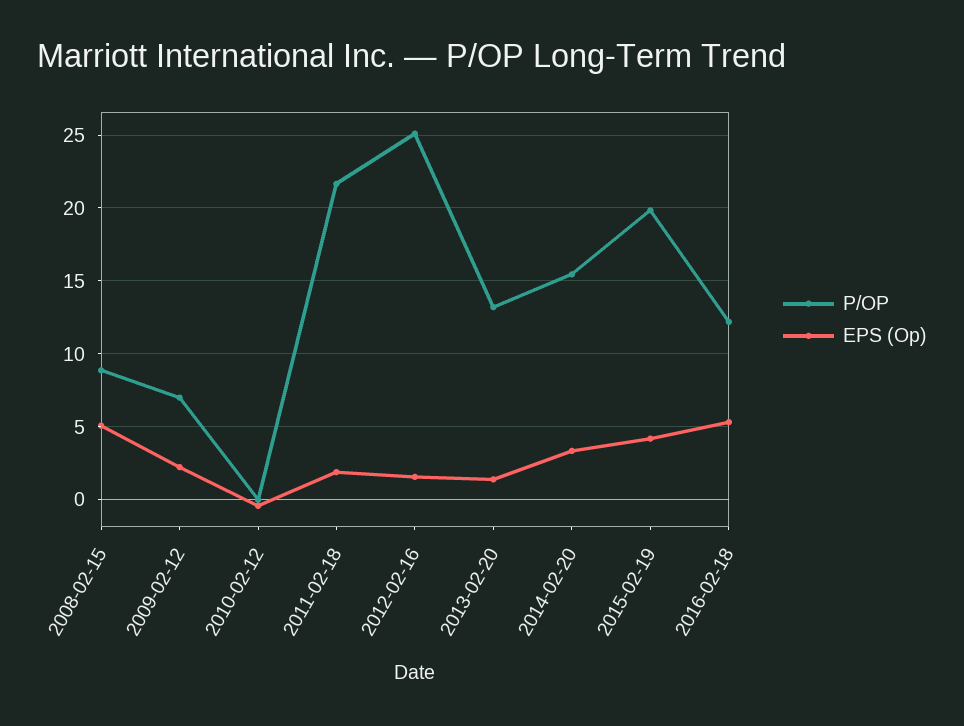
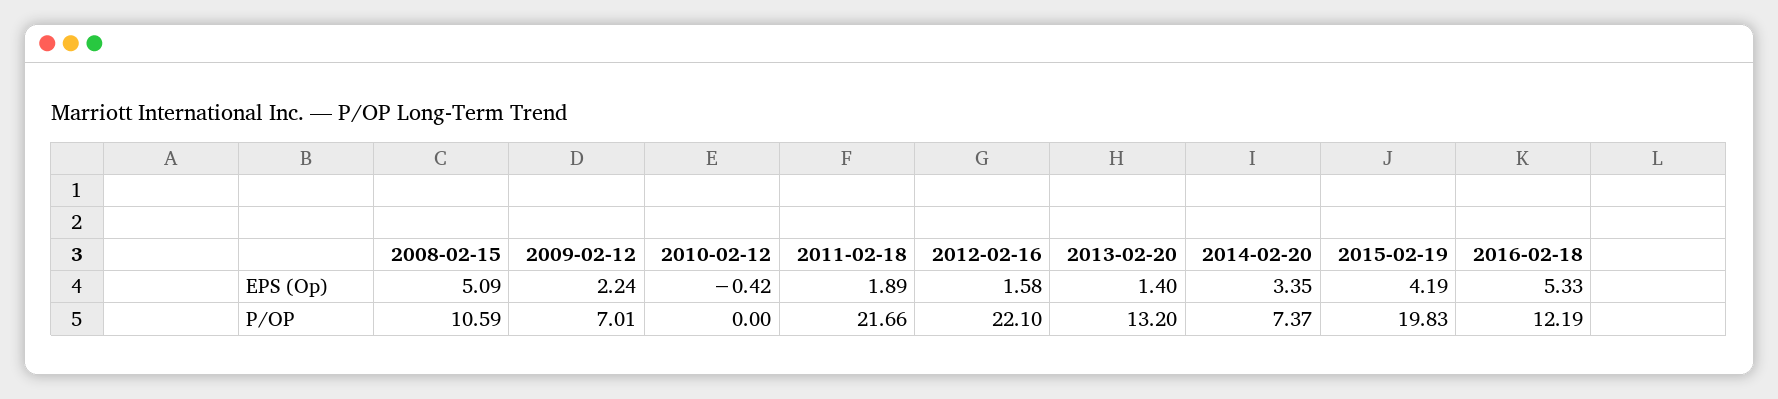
  {
    "P/OP": {
-     "2008-02-15": 9,
+     "2008-02-15": 10.59,
      "2009-02-12": 7.01,
      "2010-02-12": 0,
      "2011-02-18": 21.66,
-     "2012-02-16": 25,
+     "2012-02-16": 22.1,
      "2013-02-20": 13.2,
-     "2014-02-20": 15.5,
+     "2014-02-20": 7.37,
      "2015-02-19": 19.83,
      "2016-02-18": 12.19
    },
    "EPS (Op)": {
      "2008-02-15": 5.09,
      "2009-02-12": 2.24,
      "2010-02-12": -0.42,
      "2011-02-18": 1.89,
      "2012-02-16": 1.58,
      "2013-02-20": 1.4,
      "2014-02-20": 3.35,
      "2015-02-19": 4.19,
      "2016-02-18": 5.33
    }
  }

